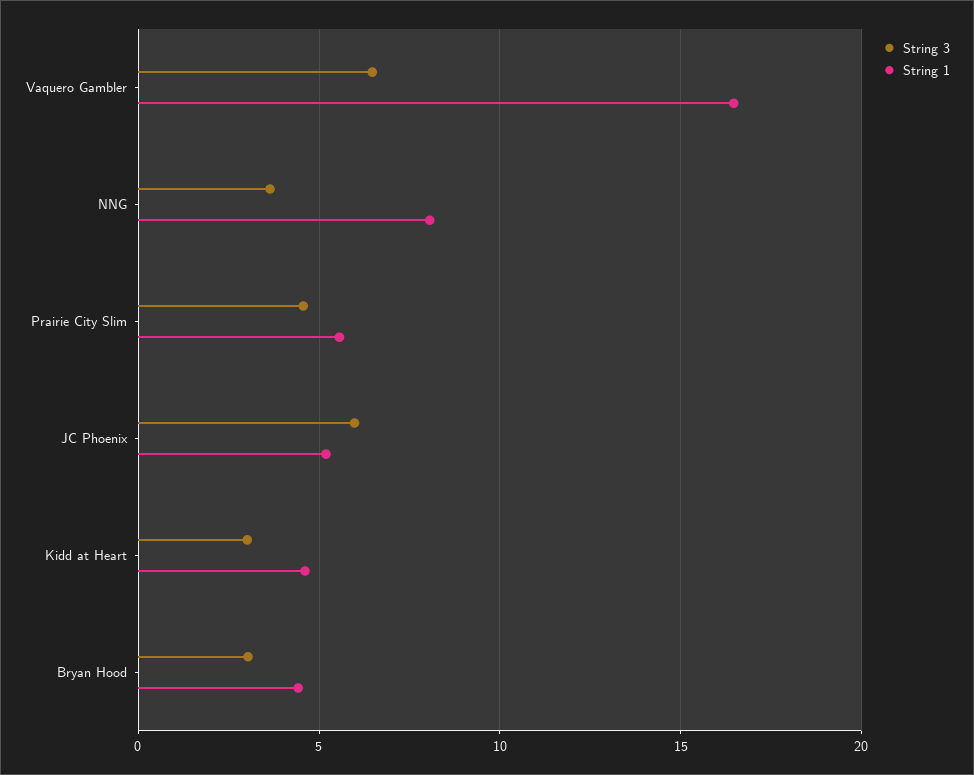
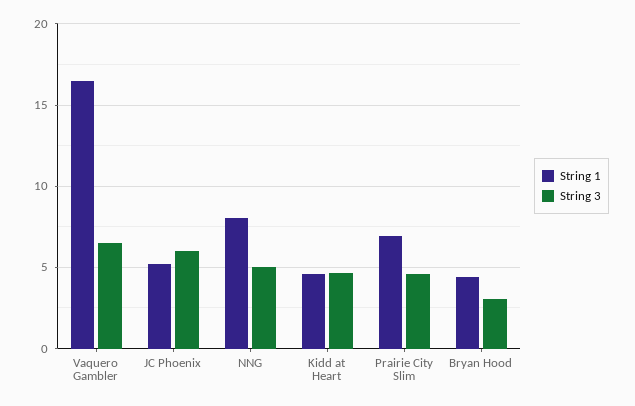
  {
    "String 3": {
      "Vaquero Gambler": 6.5,
-     "NNG": 3.5,
+     "NNG": 5,
      "Prairie City Slim": 4.5,
      "JC Phoenix": 6,
-     "Kidd at Heart": 3,
+     "Kidd at Heart": 4.5,
      "Bryan Hood": 3
    },
    "String 1": {
      "Vaquero Gambler": 16.5,
      "NNG": 8,
-     "Prairie City Slim": 5.5,
+     "Prairie City Slim": 7,
      "JC Phoenix": 5,
      "Kidd at Heart": 4.5,
      "Bryan Hood": 4.5
    }
  }

